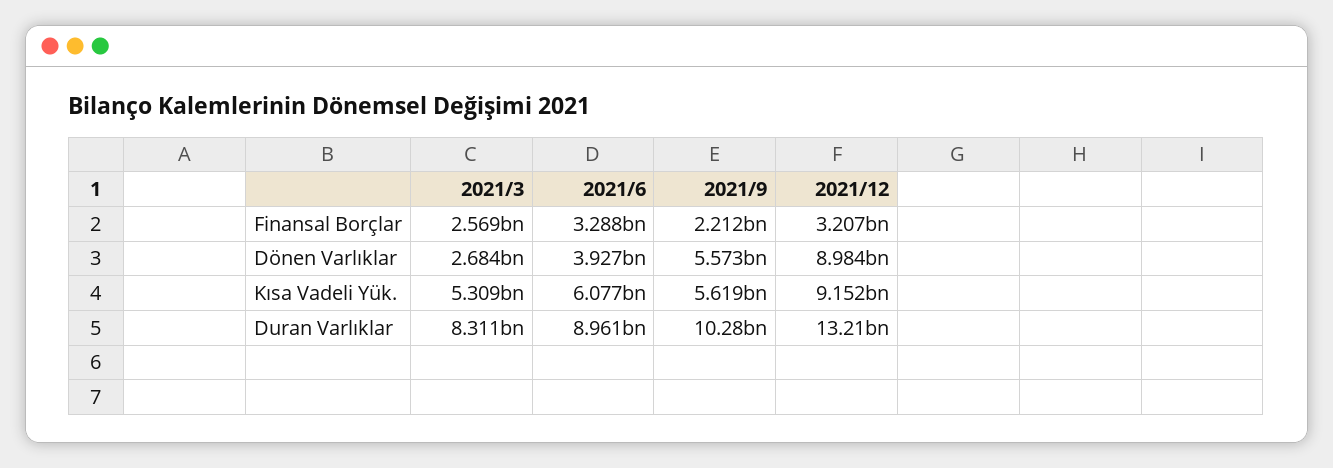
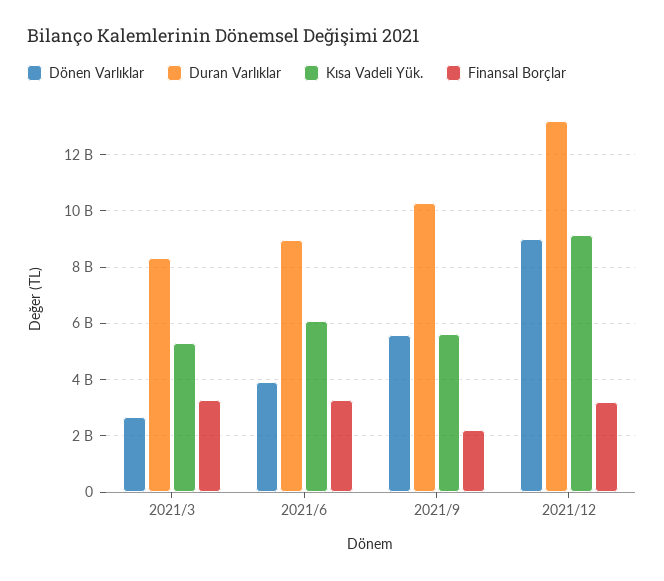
  {
    "Finansal Borçlar": {
-     "2021/3": 2569000000,
+     "2021/3": 3250000000,
      "2021/6": 3288000000,
      "2021/9": 2212000000,
      "2021/12": 3207000000
    },
    "Dönen Varlıklar": {
      "2021/3": 2684000000,
      "2021/6": 3927000000,
      "2021/9": 5573000000,
      "2021/12": 8984000000
    },
    "Kısa Vadeli Yük.": {
      "2021/3": 5309000000,
      "2021/6": 6077000000,
      "2021/9": 5619000000,
      "2021/12": 9152000000
    },
    "Duran Varlıklar": {
      "2021/3": 8311000000,
      "2021/6": 8961000000,
      "2021/9": 10280000000,
      "2021/12": 13210000000
    }
  }

